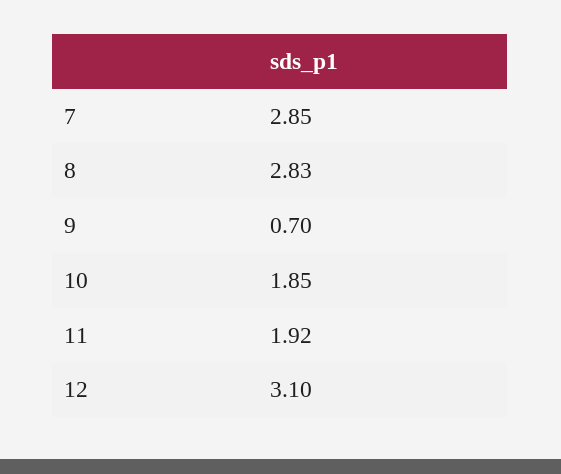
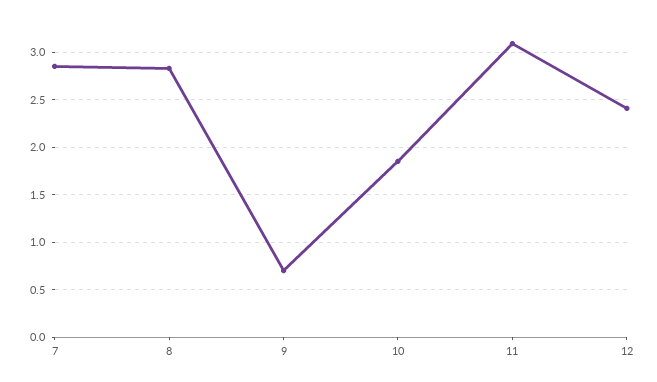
  {
    "7": 2.85,
    "8": 2.83,
    "9": 0.7,
    "10": 1.85,
-   "11": 1.92,
+   "11": 3.1,
-   "12": 3.1
+   "12": 2.4
  }

